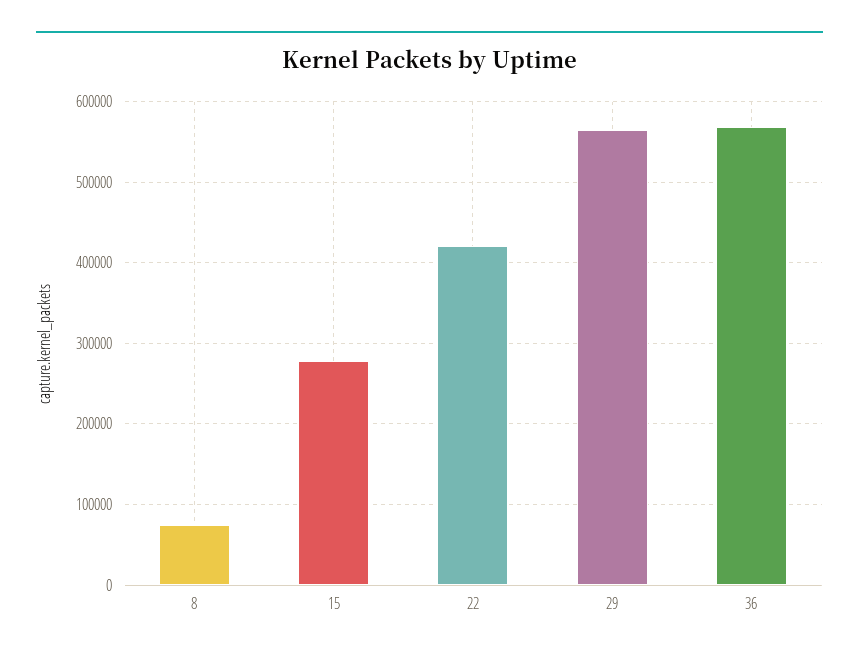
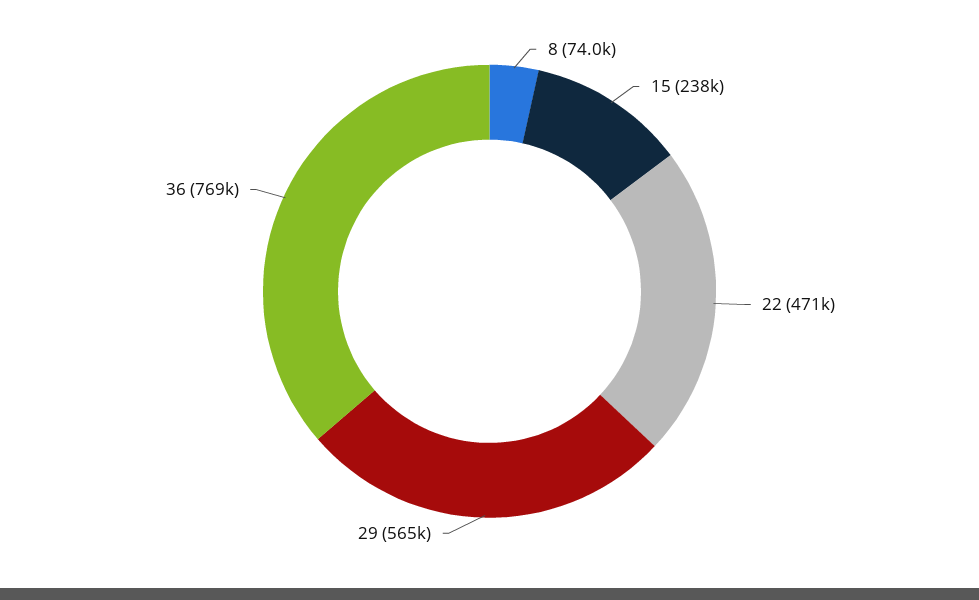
  {
    "8": 74000,
-   "15": 280000,
+   "15": 238000,
-   "22": 420000,
+   "22": 471000,
    "29": 565000,
-   "36": 570000
+   "36": 769000
  }

